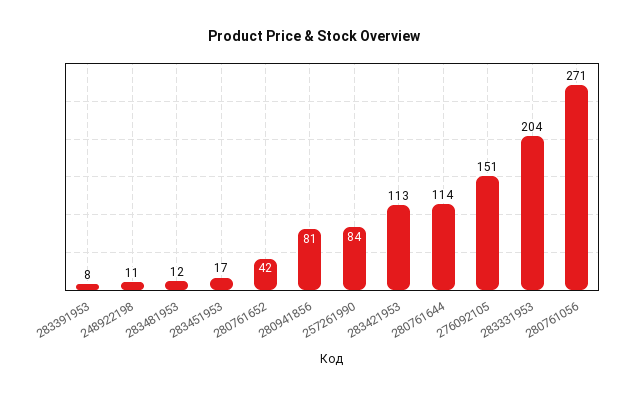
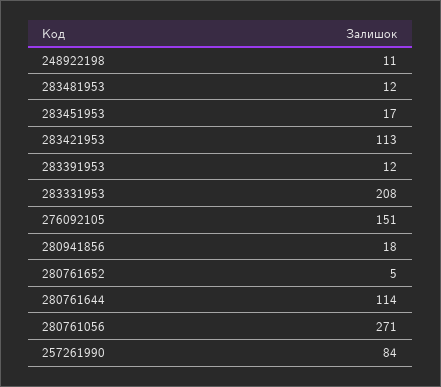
  {
-   "283391953": 8,
+   "283391953": 12,
    "248922198": 11,
    "283481953": 12,
    "283451953": 17,
-   "280761652": 42,
+   "280761652": 5,
-   "280941856": 81,
+   "280941856": 18,
    "257261990": 84,
    "283421953": 113,
    "280761644": 114,
    "276092105": 151,
-   "283331953": 204,
+   "283331953": 208,
    "280761056": 271
  }

